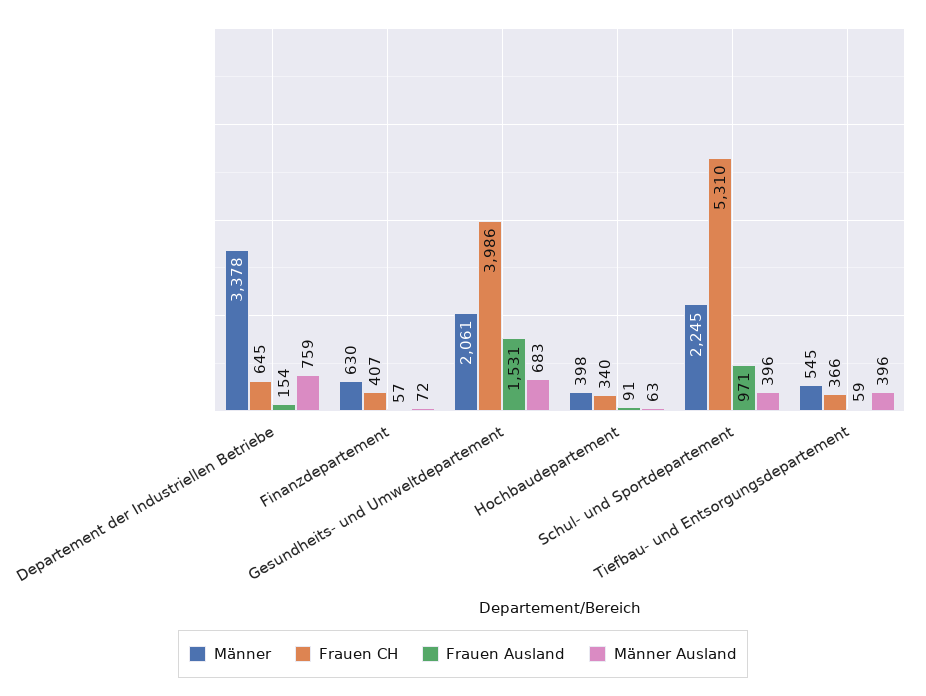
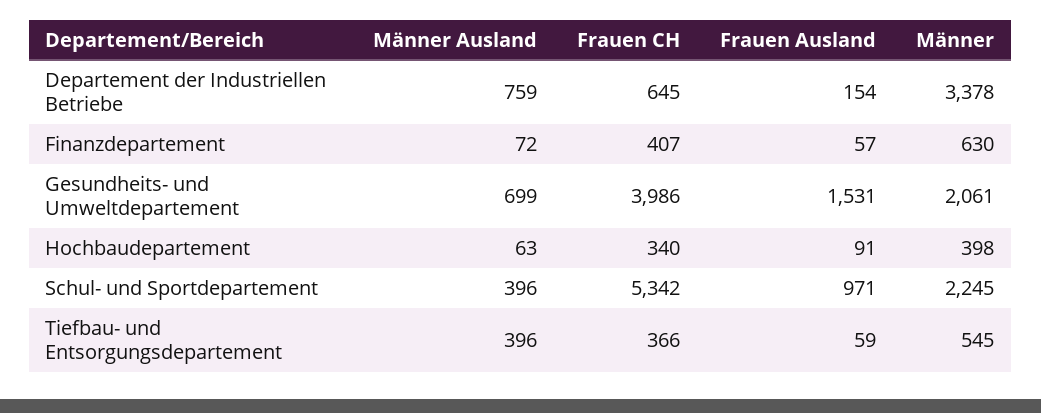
  {
    "Männer": {
      "Departement der Industriellen Betriebe": 3378,
      "Finanzdepartement": 630,
      "Gesundheits- und Umweltdepartement": 2061,
      "Hochbaudepartement": 398,
      "Schul- und Sportdepartement": 2245,
      "Tiefbau- und Entsorgungsdepartement": 545
    },
    "Frauen CH": {
      "Departement der Industriellen Betriebe": 645,
      "Finanzdepartement": 407,
      "Gesundheits- und Umweltdepartement": 3986,
      "Hochbaudepartement": 340,
-     "Schul- und Sportdepartement": 5310,
+     "Schul- und Sportdepartement": 5342,
      "Tiefbau- und Entsorgungsdepartement": 366
    },
    "Frauen Ausland": {
      "Departement der Industriellen Betriebe": 154,
      "Finanzdepartement": 57,
      "Gesundheits- und Umweltdepartement": 1531,
      "Hochbaudepartement": 91,
      "Schul- und Sportdepartement": 971,
      "Tiefbau- und Entsorgungsdepartement": 59
    },
    "Männer Ausland": {
      "Departement der Industriellen Betriebe": 759,
      "Finanzdepartement": 72,
-     "Gesundheits- und Umweltdepartement": 683,
+     "Gesundheits- und Umweltdepartement": 699,
      "Hochbaudepartement": 63,
      "Schul- und Sportdepartement": 396,
      "Tiefbau- und Entsorgungsdepartement": 396
    }
  }

